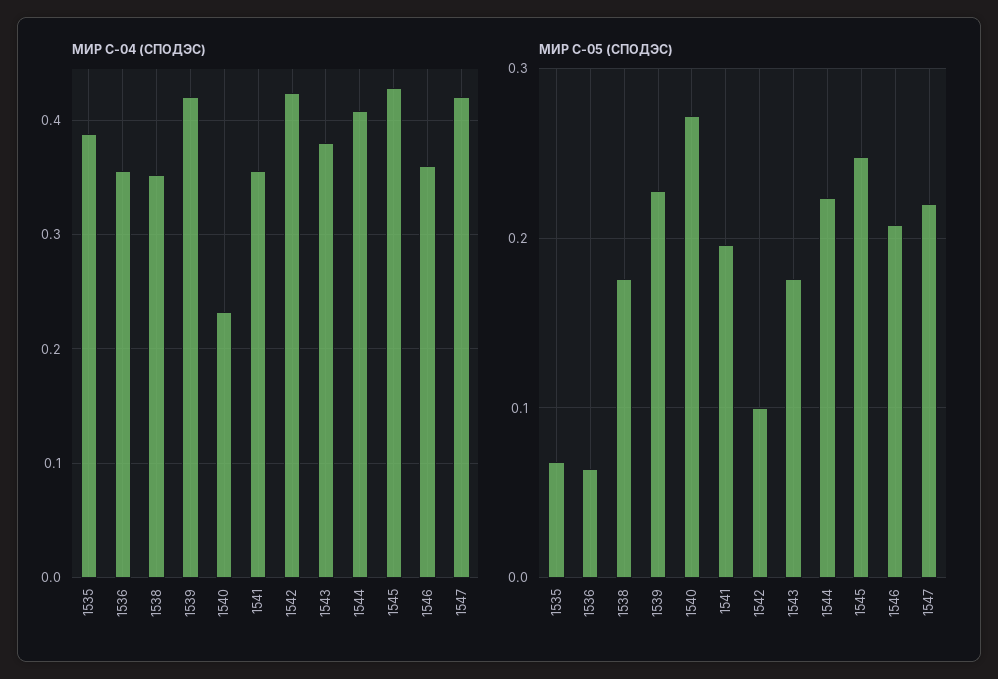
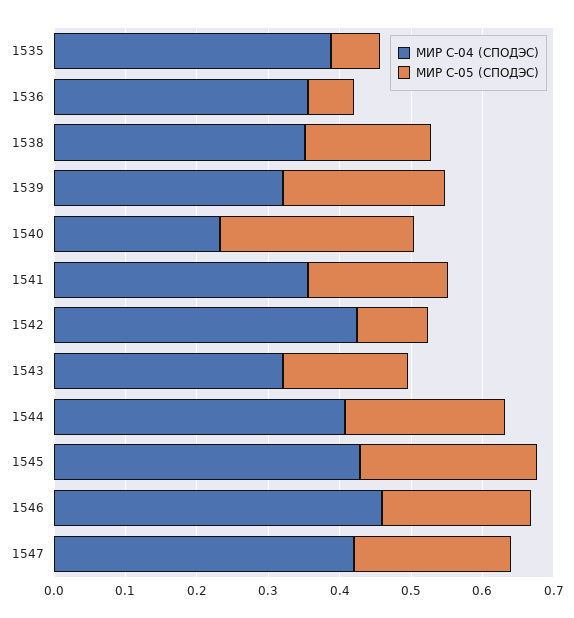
  {
    "МИР С-04 (СПОДЭС)": {
      "1535": 0.39,
      "1536": 0.36,
      "1538": 0.35,
-     "1539": 0.42,
+     "1539": 0.32,
      "1540": 0.23,
      "1541": 0.36,
      "1542": 0.42,
-     "1543": 0.38,
+     "1543": 0.32,
      "1544": 0.41,
      "1545": 0.43,
-     "1546": 0.36,
+     "1546": 0.46,
      "1547": 0.42
    },
    "МИР С-05 (СПОДЭС)": {
      "1535": 0.07,
      "1536": 0.06,
      "1538": 0.18,
      "1539": 0.23,
      "1540": 0.27,
      "1541": 0.2,
      "1542": 0.1,
      "1543": 0.18,
      "1544": 0.22,
      "1545": 0.25,
      "1546": 0.21,
      "1547": 0.22
    }
  }

